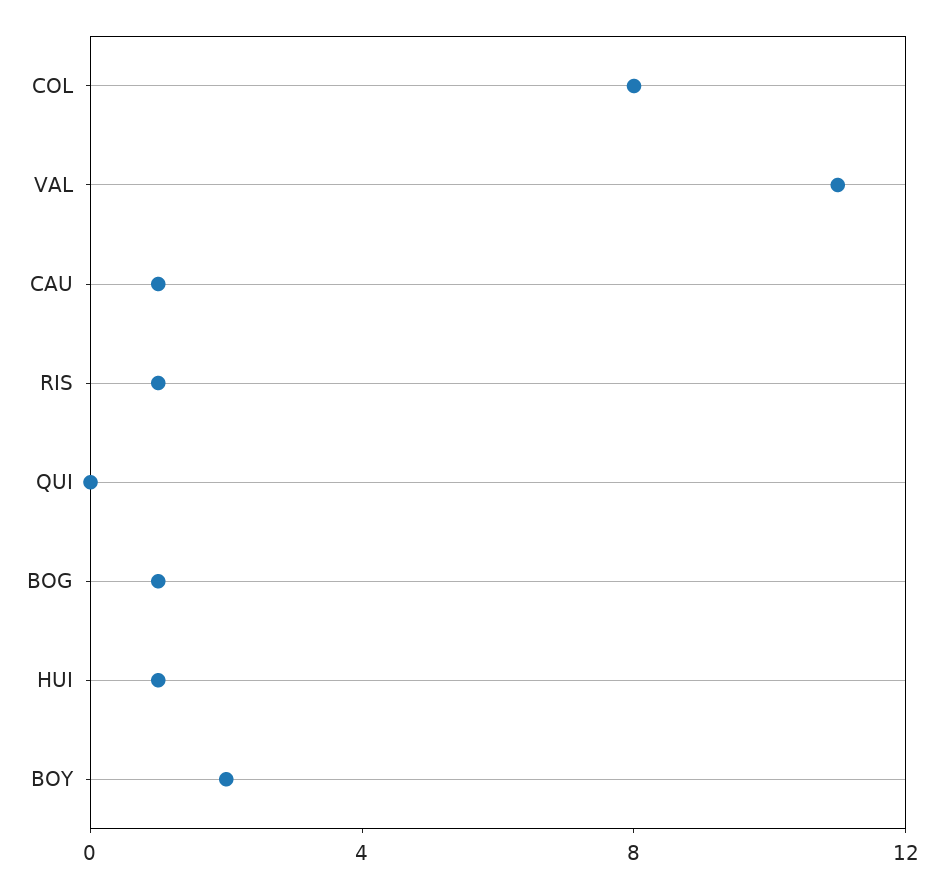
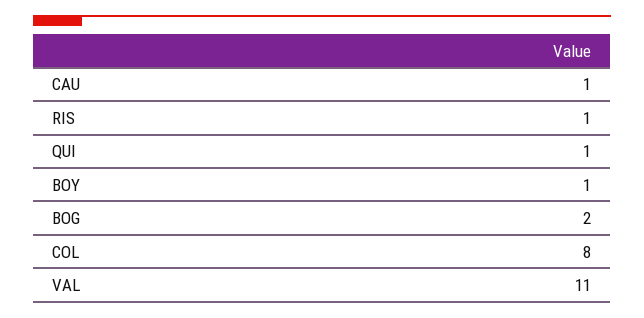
  {
    "COL": 8,
    "VAL": 11,
    "CAU": 1,
    "RIS": 1,
-   "QUI": 0,
+   "QUI": 1,
-   "BOG": 1,
+   "BOG": 2,
-   "HUI": 1,
-   "BOY": 2
+   "BOY": 1
  }

